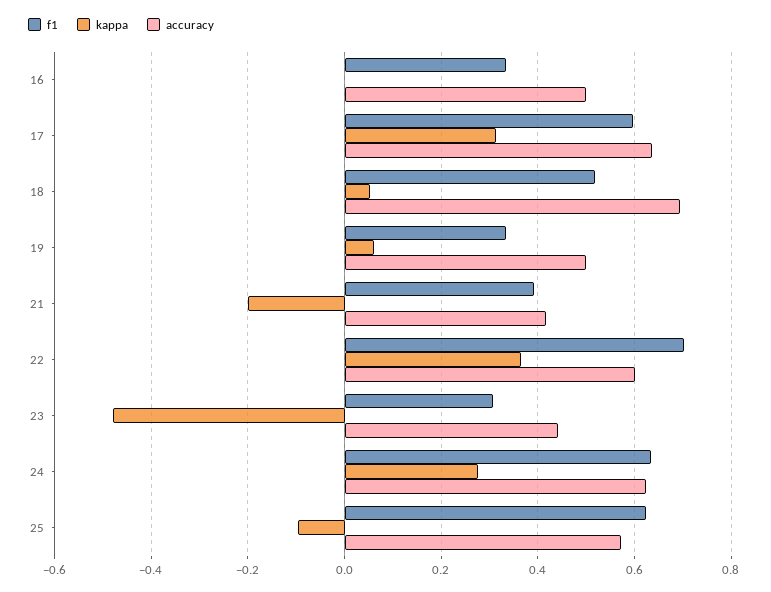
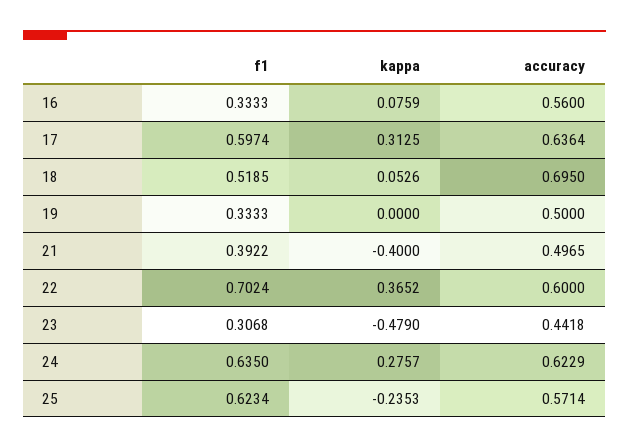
  {
    "f1": {
      "16": 0.3333,
      "17": 0.5974,
      "18": 0.5185,
      "19": 0.3333,
      "21": 0.3922,
      "22": 0.7024,
      "23": 0.3068,
      "24": 0.635,
      "25": 0.6234
    },
    "kappa": {
-     "16": 0,
+     "16": 0.0759,
      "17": 0.3125,
      "18": 0.0526,
-     "19": 0.06,
+     "19": 0,
-     "21": -0.2,
+     "21": -0.4,
      "22": 0.3652,
      "23": -0.479,
      "24": 0.2757,
-     "25": -0.1
+     "25": -0.2353
    },
    "accuracy": {
-     "16": 0.5,
+     "16": 0.56,
      "17": 0.6364,
      "18": 0.695,
      "19": 0.5,
-     "21": 0.42,
+     "21": 0.4965,
      "22": 0.6,
      "23": 0.4418,
      "24": 0.6229,
      "25": 0.5714
    }
  }

